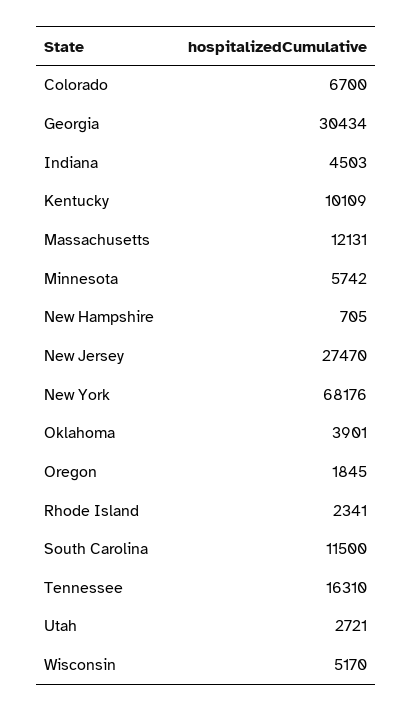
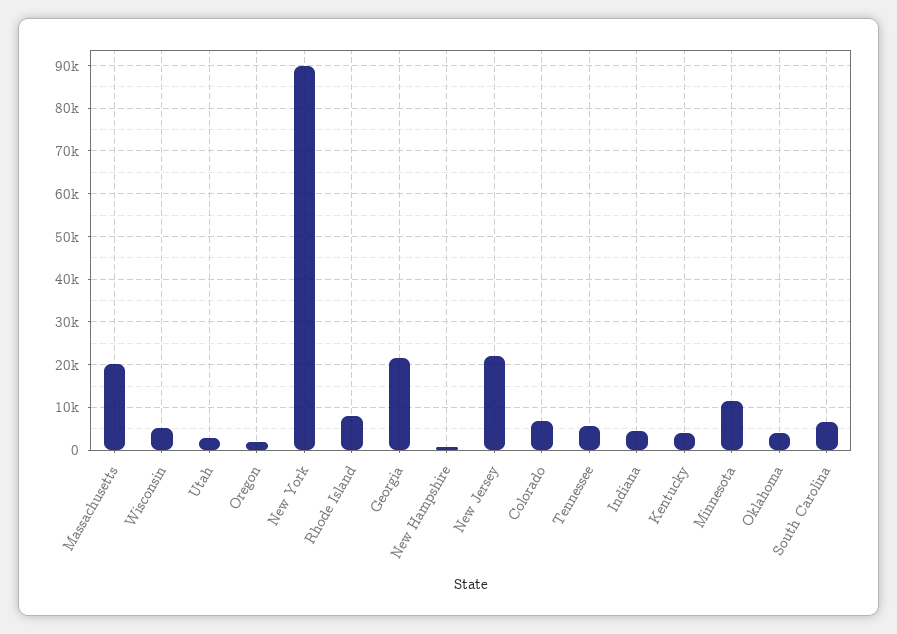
  {
    "Colorado": 6700,
-   "Georgia": 30434,
+   "Georgia": 22000,
    "Indiana": 4503,
-   "Kentucky": 10109,
+   "Kentucky": 4000,
-   "Massachusetts": 12131,
+   "Massachusetts": 20000,
-   "Minnesota": 5742,
+   "Minnesota": 12000,
    "New Hampshire": 705,
-   "New Jersey": 27470,
+   "New Jersey": 22000,
-   "New York": 68176,
+   "New York": 90000,
    "Oklahoma": 3901,
    "Oregon": 1845,
-   "Rhode Island": 2341,
+   "Rhode Island": 8000,
-   "South Carolina": 11500,
+   "South Carolina": 6000,
-   "Tennessee": 16310,
+   "Tennessee": 6000,
    "Utah": 2721,
    "Wisconsin": 5170
  }

